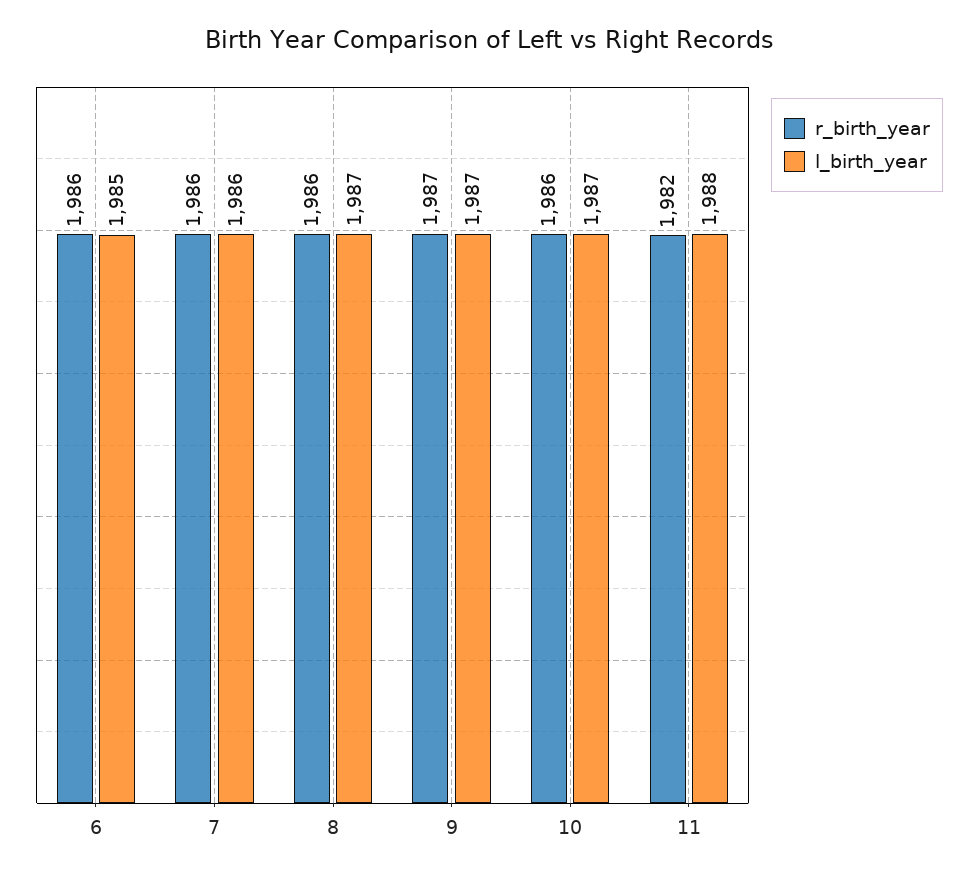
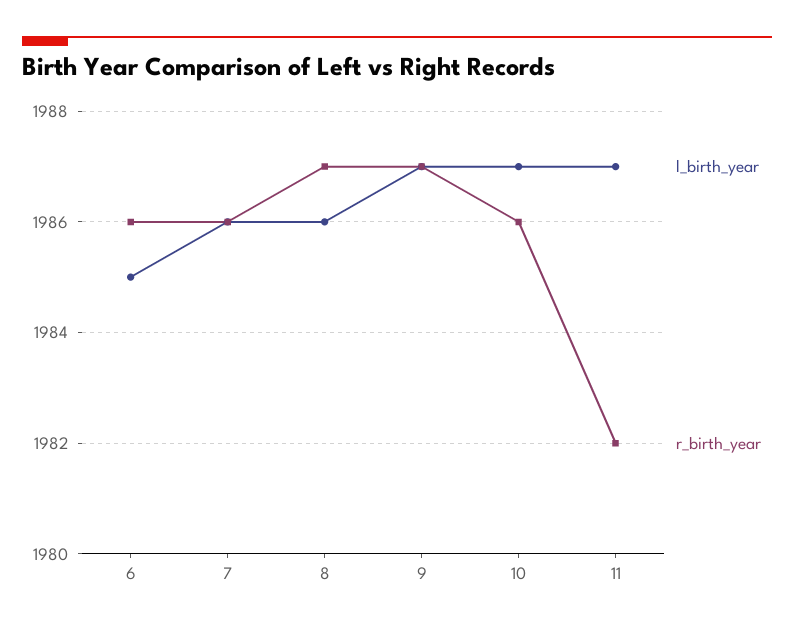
  {
    "r_birth_year": {
      "6": 1986,
      "7": 1986,
-     "8": 1986,
+     "8": 1987,
      "9": 1987,
      "10": 1986,
      "11": 1982
    },
    "l_birth_year": {
      "6": 1985,
      "7": 1986,
-     "8": 1987,
+     "8": 1986,
      "9": 1987,
      "10": 1987,
-     "11": 1988
+     "11": 1987
    }
  }

